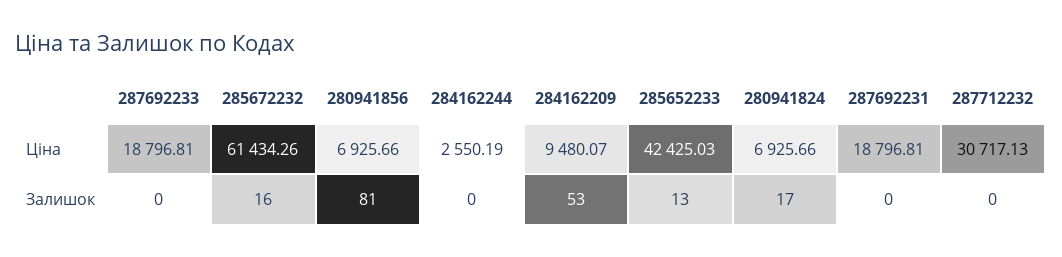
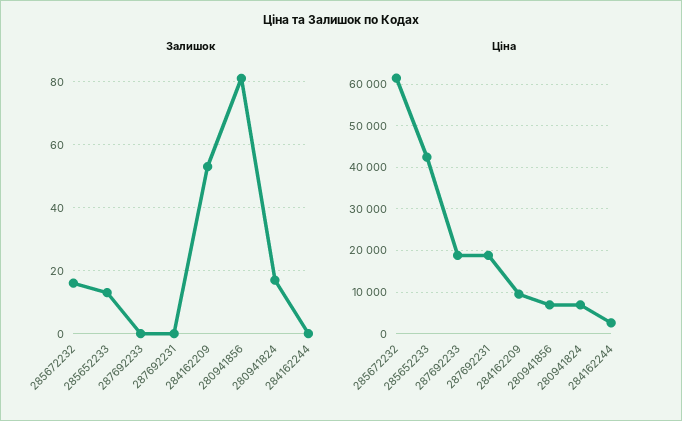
  {
    "Ціна": {
      "287692233": 18796.81,
      "285672232": 61434.26,
      "280941856": 6925.66,
      "284162244": 2550.19,
      "284162209": 9480.07,
      "285652233": 42425.03,
      "280941824": 6925.66,
-     "287692231": 18796.81,
+     "287692231": 18796.81
-     "287712232": 30717.13
    },
    "Залишок": {
      "287692233": 0,
      "285672232": 16,
      "280941856": 81,
      "284162244": 0,
      "284162209": 53,
      "285652233": 13,
      "280941824": 17,
-     "287692231": 0,
+     "287692231": 0
-     "287712232": 0
    }
  }

